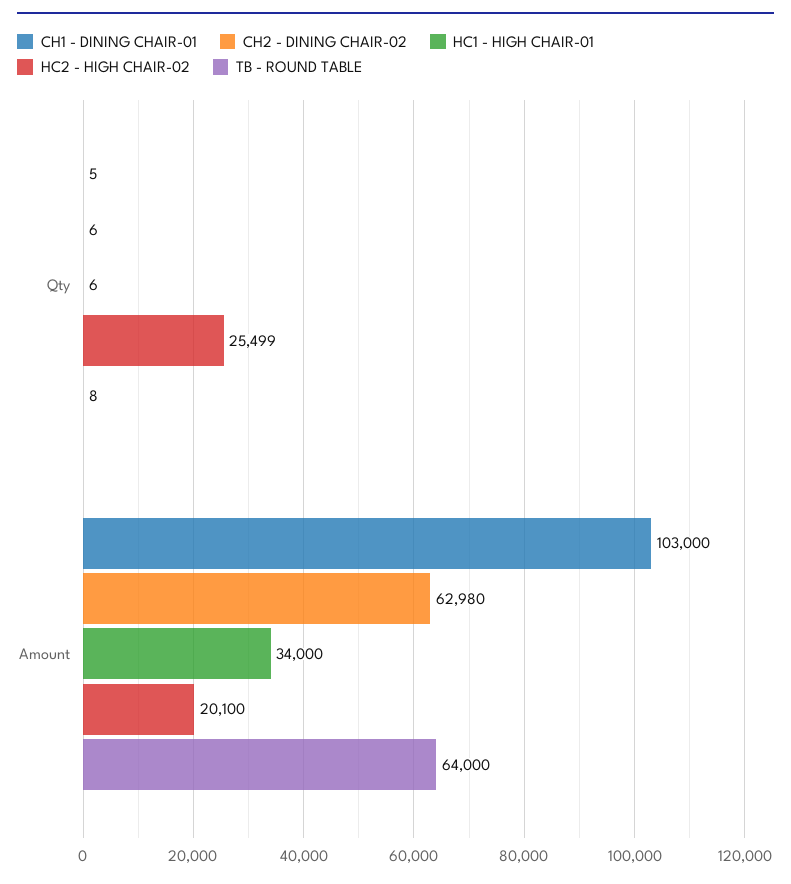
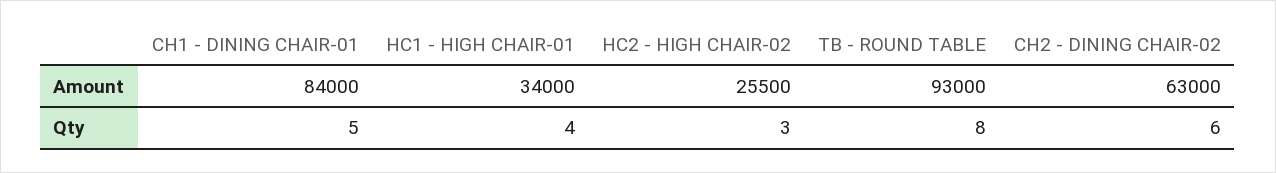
  {
    "CH1 - DINING CHAIR-01": {
      "Qty": 5,
-     "Amount": 103000
+     "Amount": 84000
    },
    "CH2 - DINING CHAIR-02": {
      "Qty": 6,
-     "Amount": 62980
+     "Amount": 63000
    },
    "HC1 - HIGH CHAIR-01": {
-     "Qty": 6,
+     "Qty": 4,
      "Amount": 34000
    },
    "HC2 - HIGH CHAIR-02": {
-     "Qty": 25499,
+     "Qty": 3,
-     "Amount": 20100
+     "Amount": 25500
    },
    "TB - ROUND TABLE": {
      "Qty": 8,
-     "Amount": 64000
+     "Amount": 93000
    }
  }

